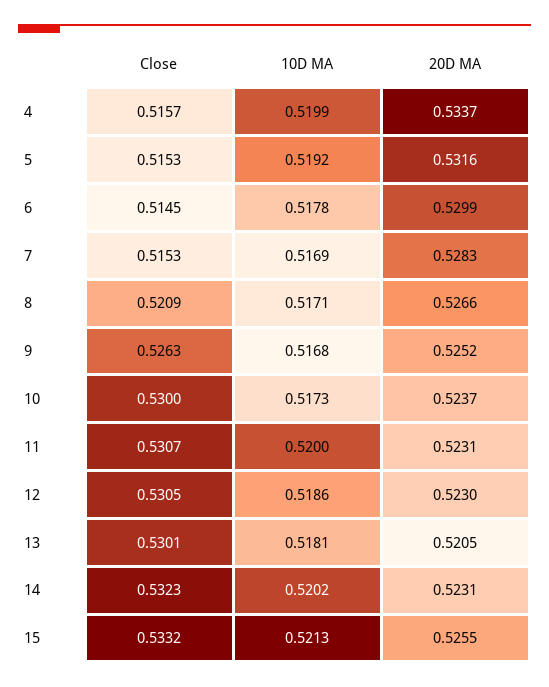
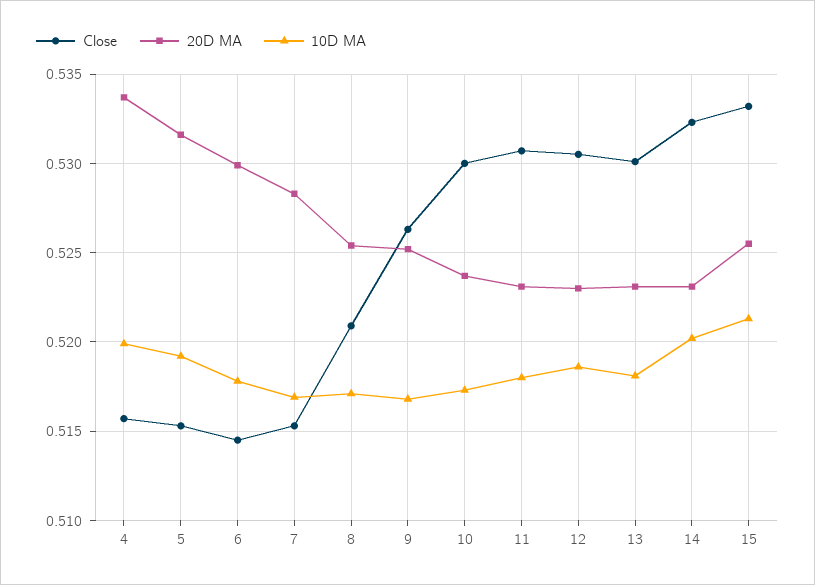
  {
    "Close": {
      "4": 0.5157,
      "5": 0.5153,
      "6": 0.5145,
      "7": 0.5153,
      "8": 0.5209,
      "9": 0.5263,
      "10": 0.53,
      "11": 0.5307,
      "12": 0.5305,
      "13": 0.5301,
      "14": 0.5323,
      "15": 0.5332
    },
    "10D MA": {
      "4": 0.5199,
      "5": 0.5192,
      "6": 0.5178,
      "7": 0.5169,
      "8": 0.5171,
      "9": 0.5168,
      "10": 0.5173,
-     "11": 0.52,
+     "11": 0.518,
      "12": 0.5186,
      "13": 0.5181,
      "14": 0.5202,
      "15": 0.5213
    },
    "20D MA": {
      "4": 0.5337,
      "5": 0.5316,
      "6": 0.5299,
      "7": 0.5283,
-     "8": 0.5266,
+     "8": 0.5255,
      "9": 0.5252,
      "10": 0.5237,
      "11": 0.5231,
      "12": 0.523,
-     "13": 0.5205,
+     "13": 0.523,
      "14": 0.5231,
      "15": 0.5255
    }
  }

